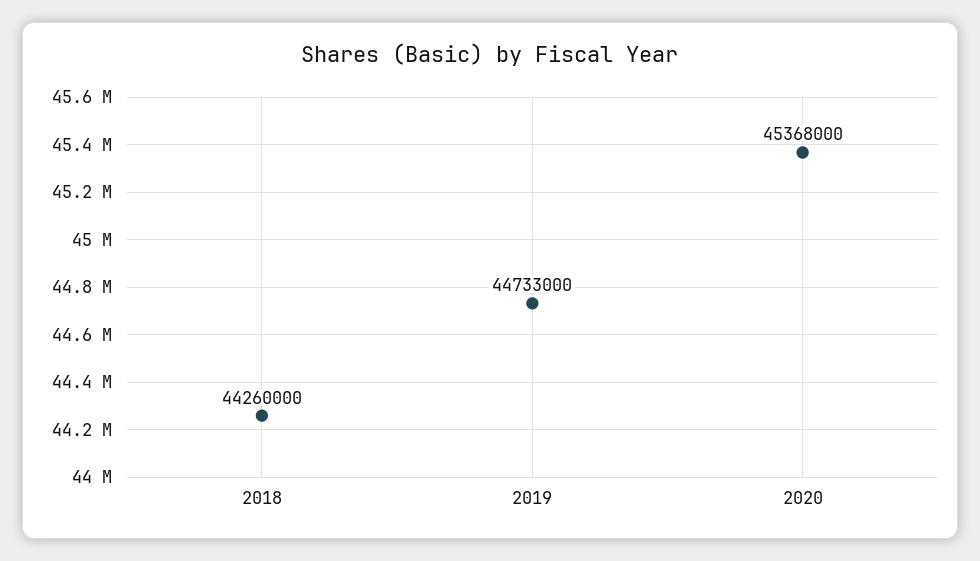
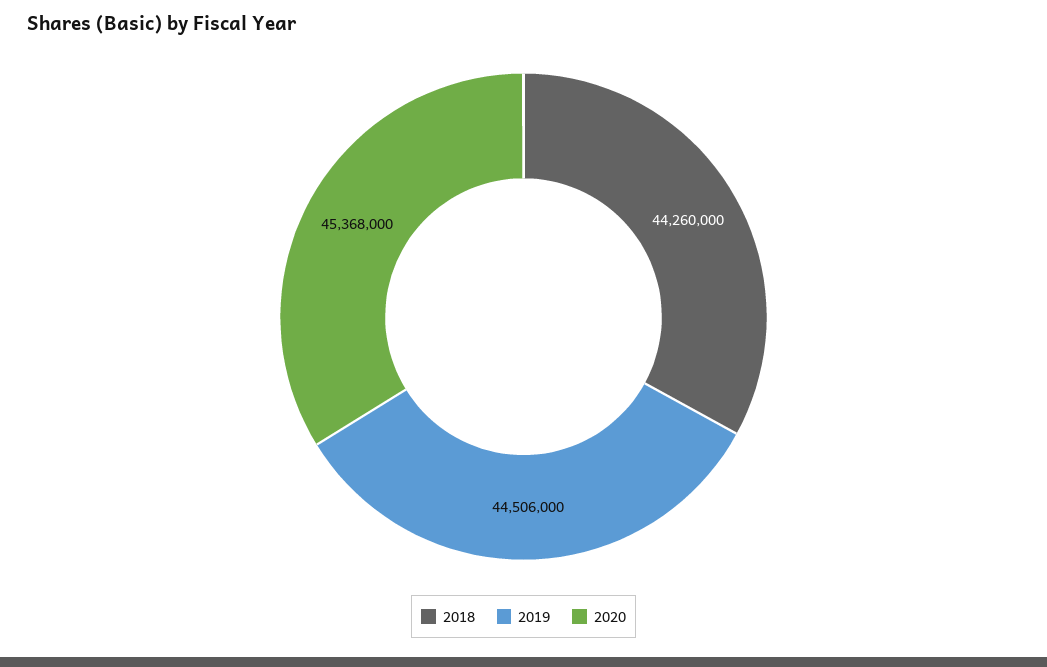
  {
    "2018": 44260000,
-   "2019": 44733000,
+   "2019": 44506000,
    "2020": 45368000
  }

